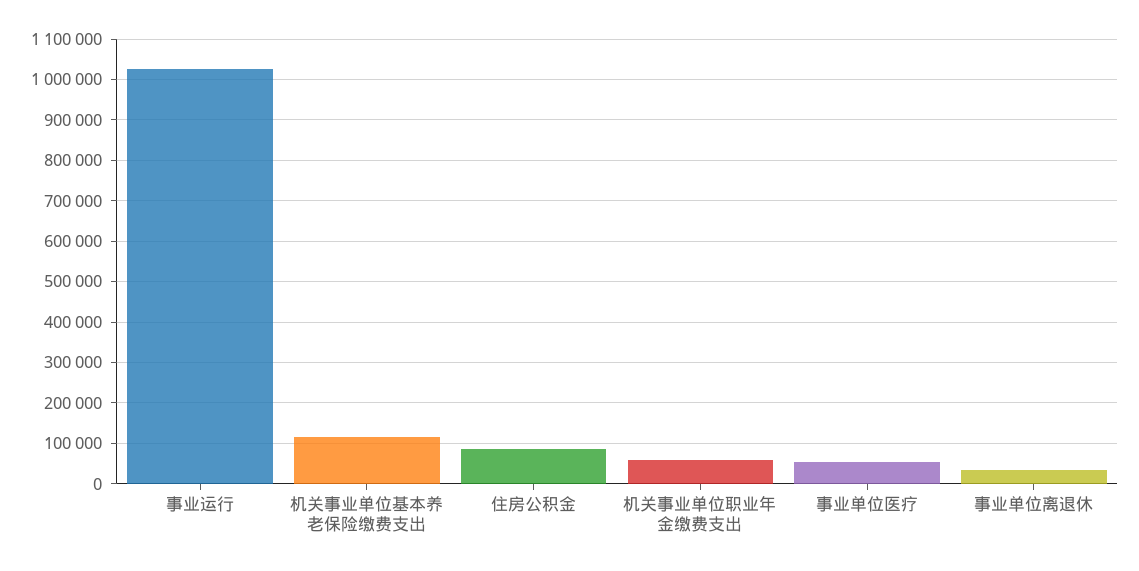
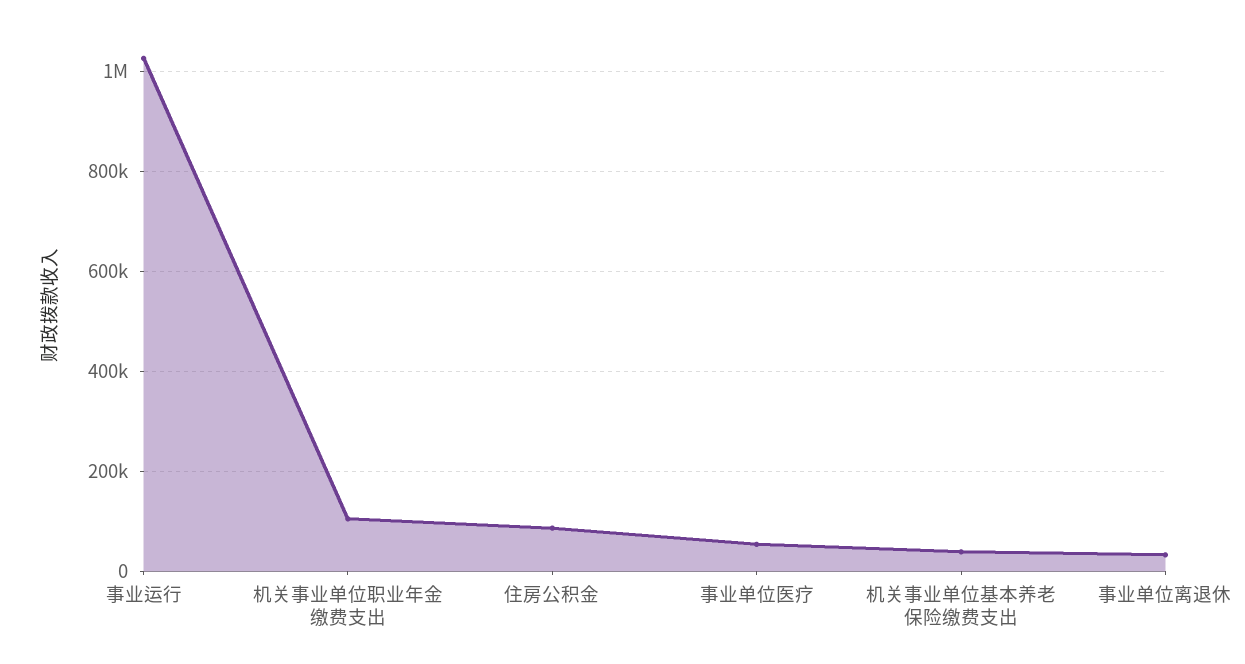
  {
    "事业运行": 1020000,
-   "机关事业单位基本养老保险缴费支出": 120000,
+   "机关事业单位基本养老保险缴费支出": 40000,
    "住房公积金": 80000,
-   "机关事业单位职业年金缴费支出": 60000,
+   "机关事业单位职业年金缴费支出": 100000,
    "事业单位医疗": 60000,
    "事业单位离退休": 40000
  }

